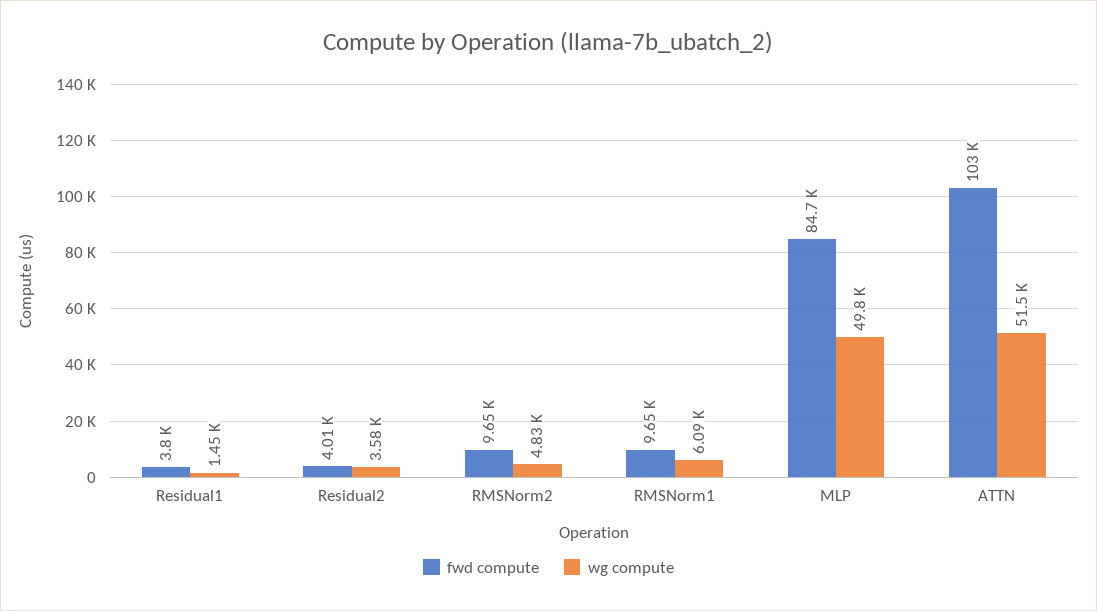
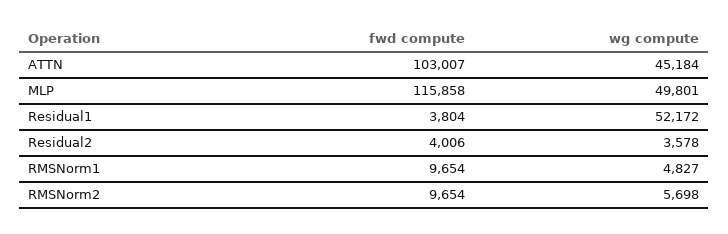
  {
    "fwd compute": {
      "Residual1": 3804,
      "Residual2": 4006,
      "RMSNorm2": 9654,
      "RMSNorm1": 9654,
-     "MLP": 84700,
+     "MLP": 115858,
      "ATTN": 103007
    },
    "wg compute": {
-     "Residual1": 1450,
+     "Residual1": 52172,
      "Residual2": 3578,
-     "RMSNorm2": 4830,
+     "RMSNorm2": 5698,
-     "RMSNorm1": 6090,
+     "RMSNorm1": 4827,
      "MLP": 49801,
-     "ATTN": 51500
+     "ATTN": 45184
    }
  }

